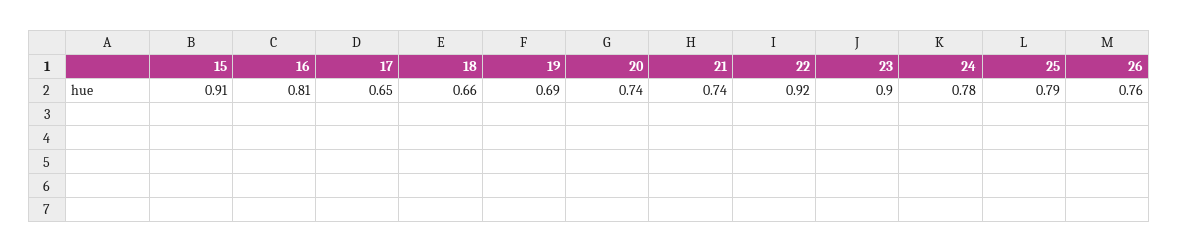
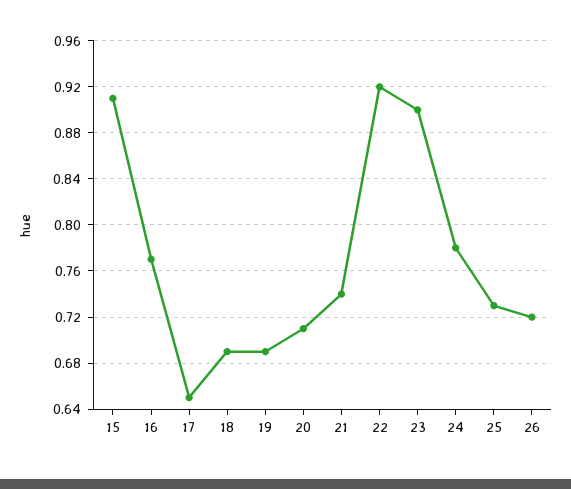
  {
    "15": 0.91,
-   "16": 0.81,
+   "16": 0.77,
    "17": 0.65,
-   "18": 0.66,
+   "18": 0.69,
    "19": 0.69,
-   "20": 0.74,
+   "20": 0.71,
    "21": 0.74,
    "22": 0.92,
    "23": 0.9,
    "24": 0.78,
-   "25": 0.79,
+   "25": 0.73,
-   "26": 0.76
+   "26": 0.72
  }

